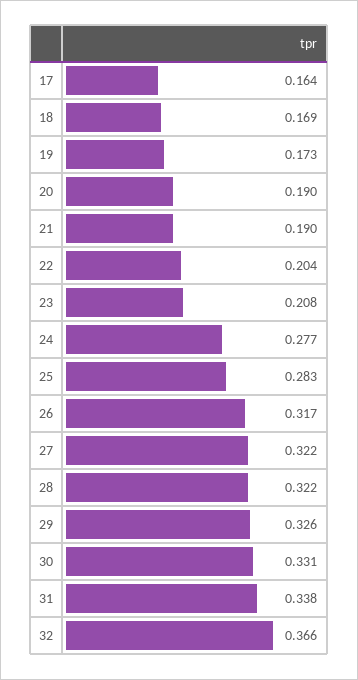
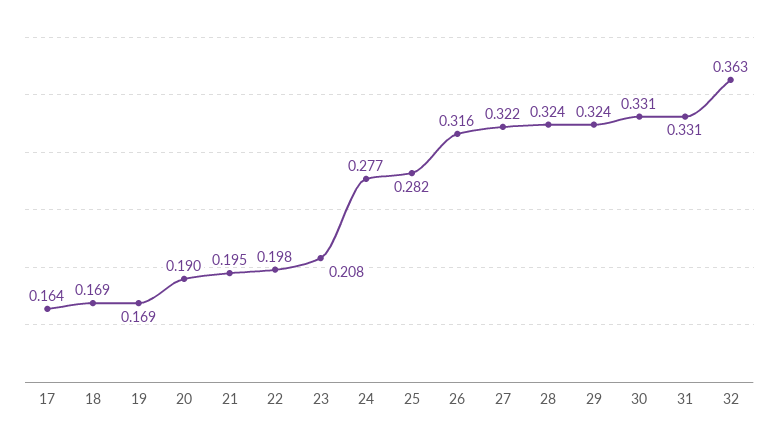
  {
    "17": 0.164,
    "18": 0.169,
-   "19": 0.173,
+   "19": 0.169,
    "20": 0.19,
-   "21": 0.19,
+   "21": 0.195,
-   "22": 0.204,
+   "22": 0.198,
    "23": 0.208,
    "24": 0.277,
-   "25": 0.283,
+   "25": 0.282,
-   "26": 0.317,
+   "26": 0.316,
    "27": 0.322,
-   "28": 0.322,
+   "28": 0.324,
-   "29": 0.326,
+   "29": 0.324,
    "30": 0.331,
-   "31": 0.338,
+   "31": 0.331,
-   "32": 0.366
+   "32": 0.363
  }

